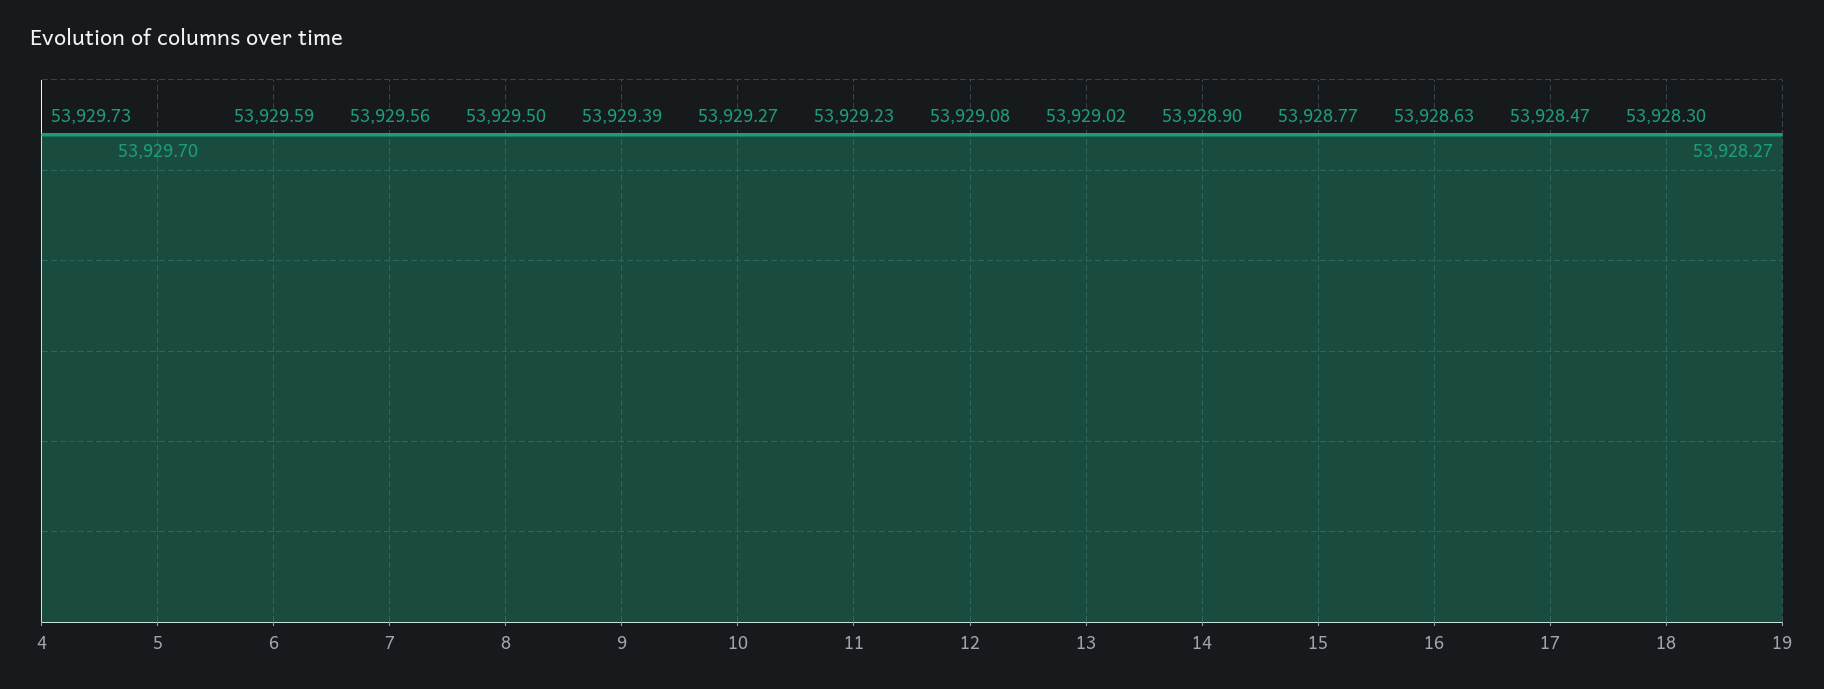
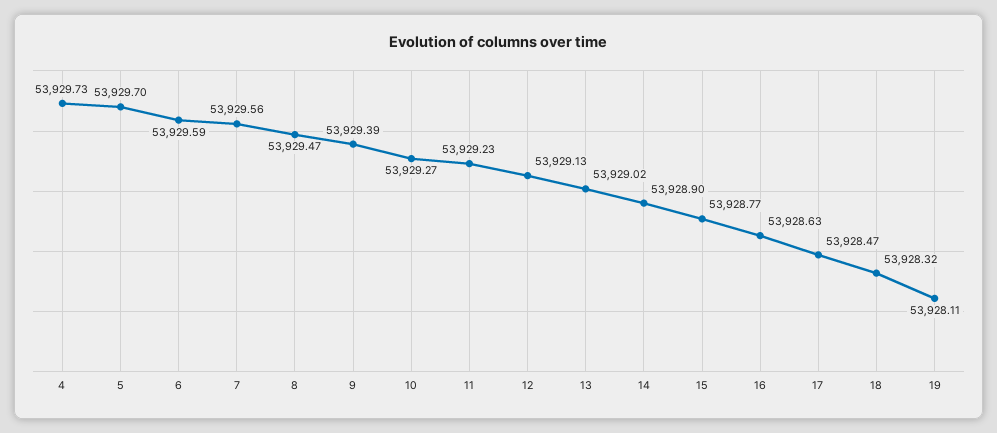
  {
    "4": 53929.73,
    "5": 53929.7,
    "6": 53929.59,
    "7": 53929.56,
-   "8": 53929.5,
+   "8": 53929.47,
    "9": 53929.39,
    "10": 53929.27,
    "11": 53929.23,
-   "12": 53929.08,
+   "12": 53929.13,
    "13": 53929.02,
    "14": 53928.9,
    "15": 53928.77,
    "16": 53928.63,
    "17": 53928.47,
-   "18": 53928.3,
+   "18": 53928.32,
-   "19": 53928.27
+   "19": 53928.11
  }

